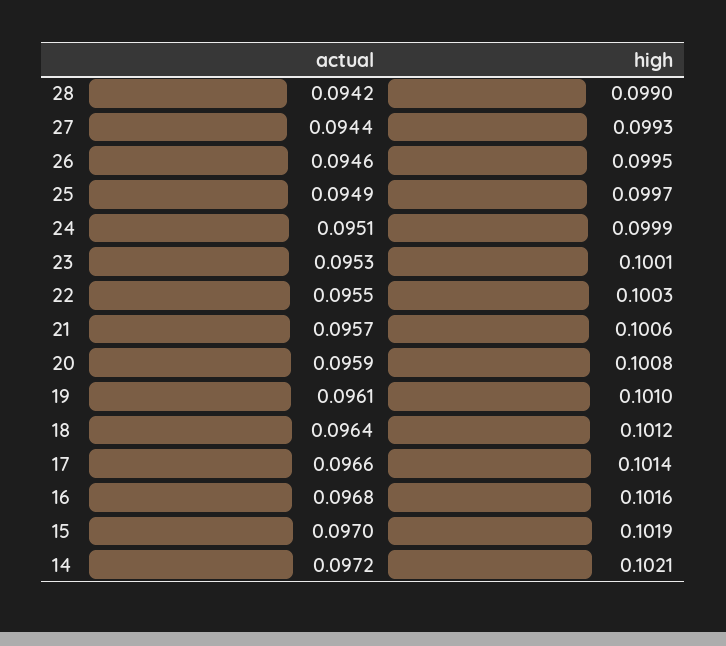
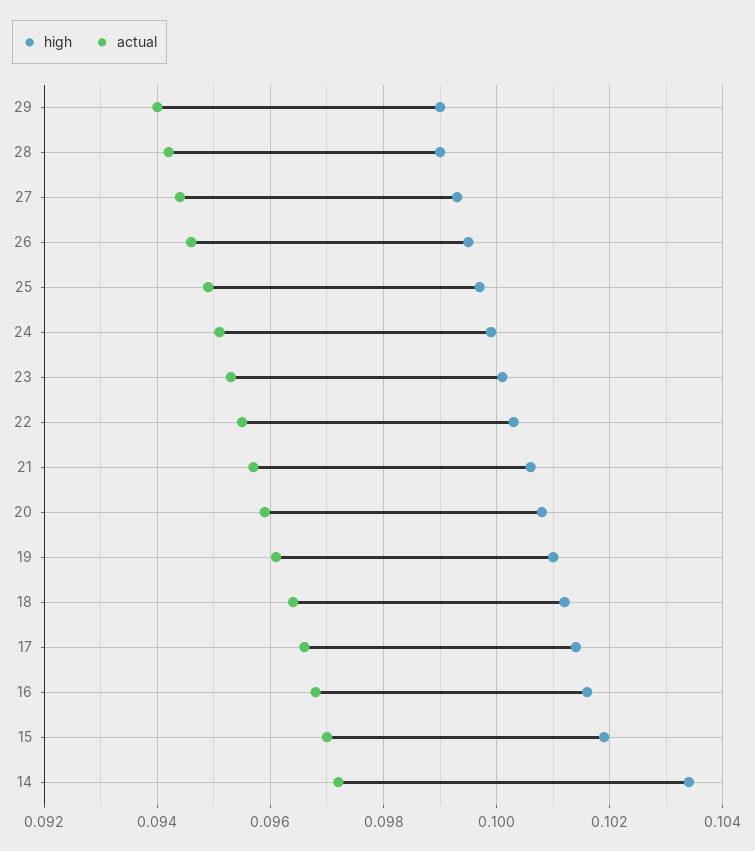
  {
    "actual": {
      "28": 0.0942,
      "27": 0.0944,
      "26": 0.0946,
      "25": 0.0949,
      "24": 0.0951,
      "23": 0.0953,
      "22": 0.0955,
      "21": 0.0957,
      "20": 0.0959,
      "19": 0.0961,
      "18": 0.0964,
      "17": 0.0966,
      "16": 0.0968,
      "15": 0.097,
-     "14": 0.0972
+     "14": 0.0972,
+     "29": 0.094
    },
    "high": {
      "28": 0.099,
      "27": 0.0993,
      "26": 0.0995,
      "25": 0.0997,
      "24": 0.0999,
      "23": 0.1001,
      "22": 0.1003,
      "21": 0.1006,
      "20": 0.1008,
      "19": 0.101,
      "18": 0.1012,
      "17": 0.1014,
      "16": 0.1016,
      "15": 0.1019,
-     "14": 0.1021
+     "14": 0.1035,
+     "29": 0.099
    }
  }

